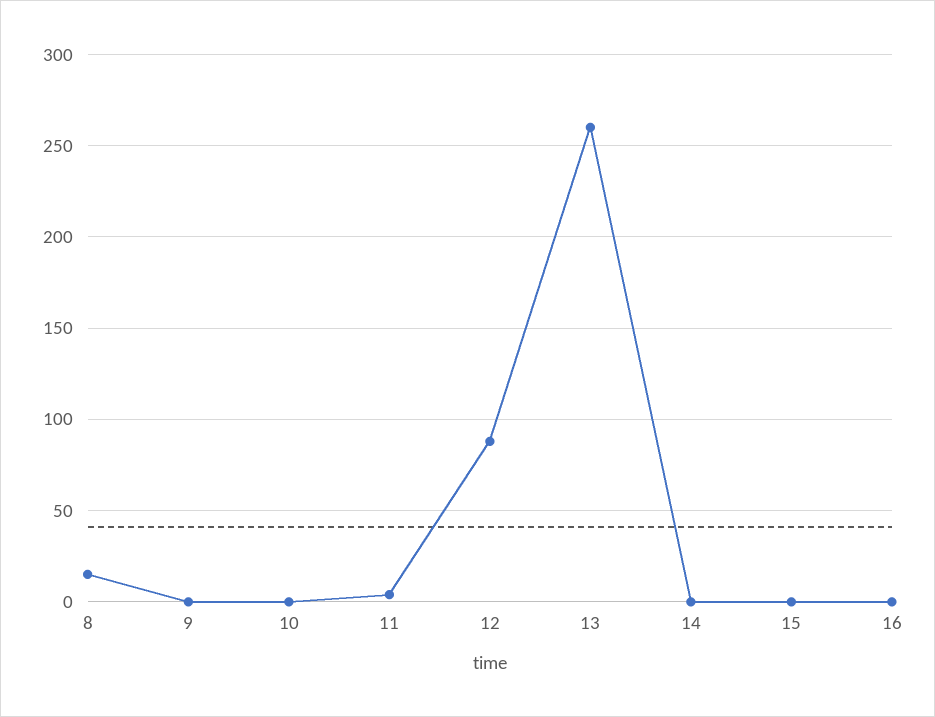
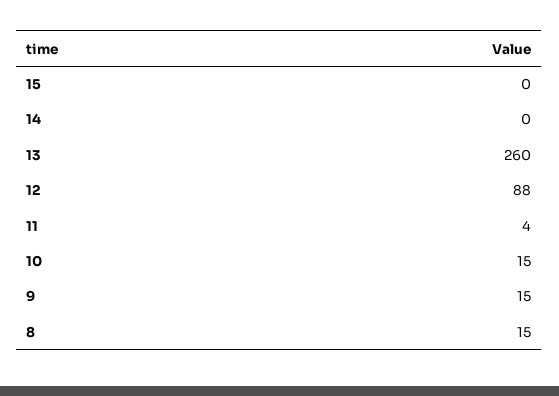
  {
    "8": 15,
-   "9": 0,
+   "9": 15,
-   "10": 0,
+   "10": 15,
    "11": 4,
    "12": 88,
    "13": 260,
    "14": 0,
-   "15": 0,
+   "15": 0
-   "16": 0
  }

